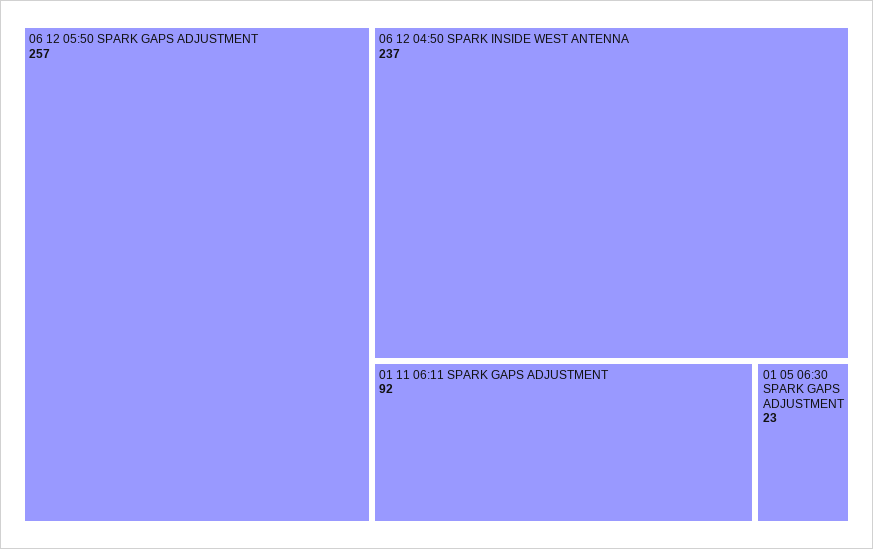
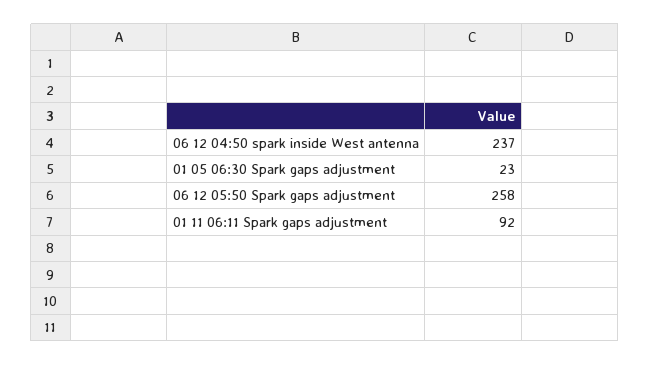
  {
-   "06 12 05:50 SPARK GAPS ADJUSTMENT": 257,
+   "06 12 05:50 SPARK GAPS ADJUSTMENT": 258,
    "06 12 04:50 SPARK INSIDE WEST ANTENNA": 237,
    "01 11 06:11 SPARK GAPS ADJUSTMENT": 92,
    "01 05 06:30 SPARK GAPS ADJUSTMENT": 23
  }

